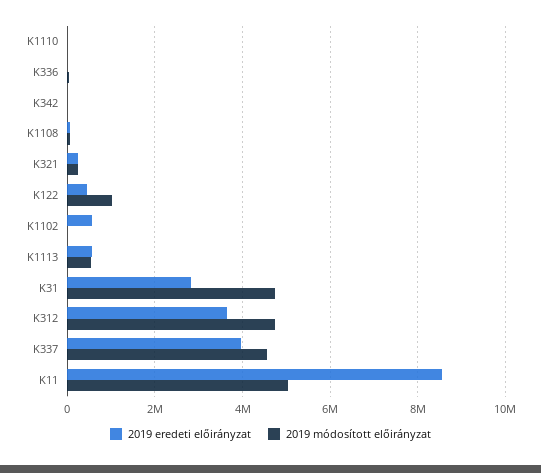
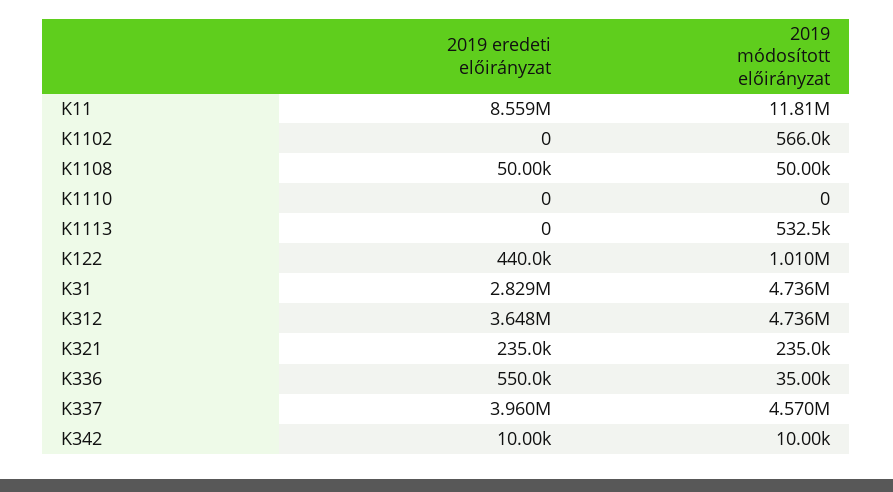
  {
    "2019 eredeti előirányzat": {
      "K1110": 0,
-     "K336": 0,
+     "K336": 550000,
      "K342": 10000,
      "K1108": 50000,
      "K321": 235000,
      "K122": 440000,
-     "K1102": 600000,
+     "K1102": 0,
-     "K1113": 600000,
+     "K1113": 0,
      "K31": 2829000,
      "K312": 3648000,
      "K337": 3960000,
      "K11": 8559000
    },
    "2019 módosított előirányzat": {
      "K1110": 0,
      "K336": 35000,
      "K342": 10000,
      "K1108": 50000,
      "K321": 235000,
      "K122": 1010000,
-     "K1102": 0,
+     "K1102": 566000,
      "K1113": 532500,
      "K31": 4736000,
      "K312": 4736000,
      "K337": 4570000,
-     "K11": 5000000
+     "K11": 11810000
    }
  }

